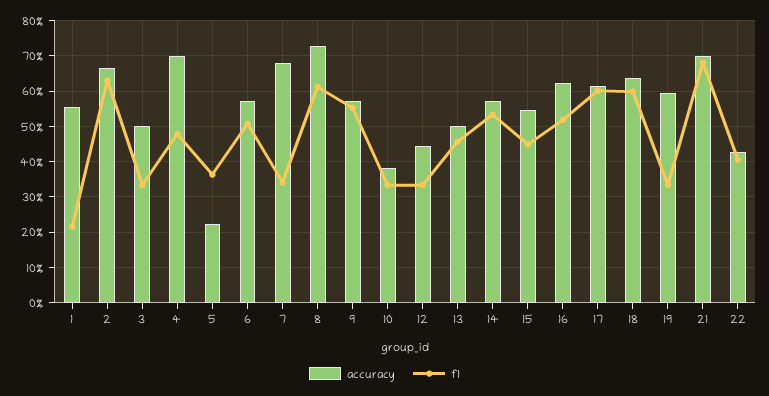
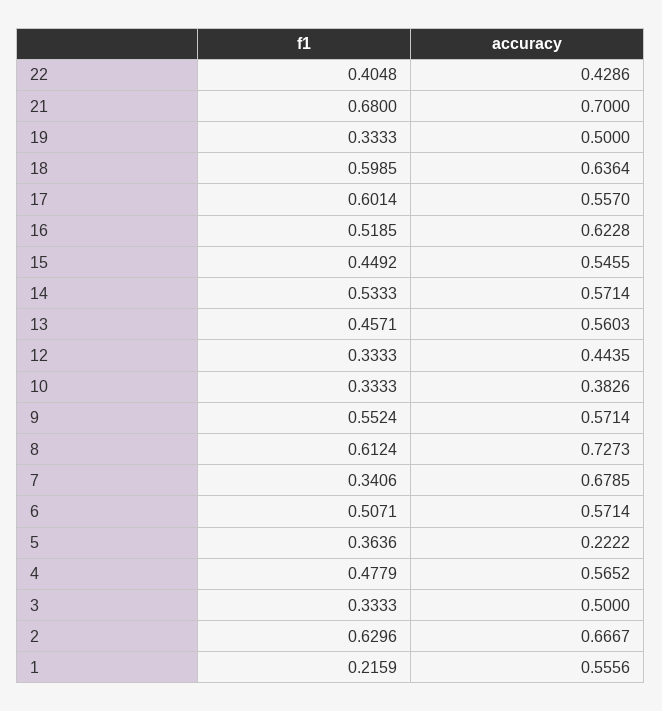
  {
    "accuracy": {
      "1": 0.5556,
      "2": 0.6667,
      "3": 0.5,
-     "4": 0.7,
+     "4": 0.5652,
      "5": 0.2222,
      "6": 0.5714,
      "7": 0.6785,
      "8": 0.7273,
      "9": 0.5714,
      "10": 0.3826,
      "12": 0.4435,
-     "13": 0.5,
+     "13": 0.5603,
      "14": 0.5714,
      "15": 0.5455,
      "16": 0.6228,
-     "17": 0.62,
+     "17": 0.557,
      "18": 0.6364,
-     "19": 0.6,
+     "19": 0.5,
      "21": 0.7,
      "22": 0.4286
    },
    "f1": {
      "1": 0.2159,
      "2": 0.6296,
      "3": 0.3333,
      "4": 0.4779,
      "5": 0.3636,
      "6": 0.5071,
      "7": 0.3406,
      "8": 0.6124,
      "9": 0.5524,
      "10": 0.3333,
      "12": 0.3333,
      "13": 0.4571,
      "14": 0.5333,
      "15": 0.4492,
      "16": 0.5185,
      "17": 0.6014,
      "18": 0.5985,
      "19": 0.3333,
      "21": 0.68,
      "22": 0.4048
    }
  }

